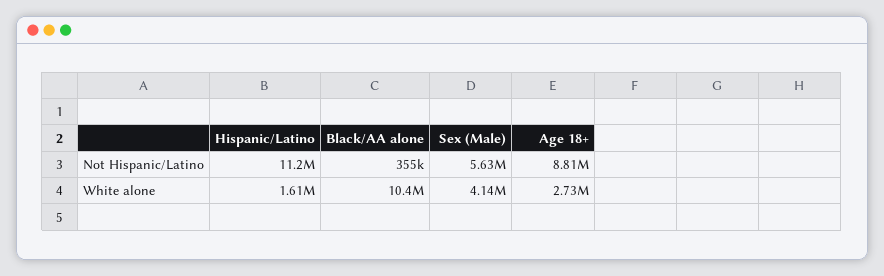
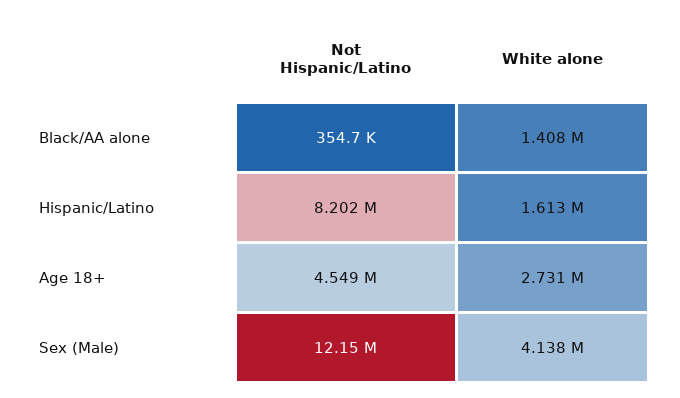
  {
    "Hispanic/Latino": {
-     "Not Hispanic/Latino": 11200000,
+     "Not Hispanic/Latino": 8202000,
      "White alone": 1613000
    },
    "Black/AA alone": {
      "Not Hispanic/Latino": 354700,
-     "White alone": 10400000
+     "White alone": 1408000
    },
    "Sex (Male)": {
-     "Not Hispanic/Latino": 5630000,
+     "Not Hispanic/Latino": 12150000,
      "White alone": 4138000
    },
    "Age 18+": {
-     "Not Hispanic/Latino": 8810000,
+     "Not Hispanic/Latino": 4549000,
      "White alone": 2731000
    }
  }

